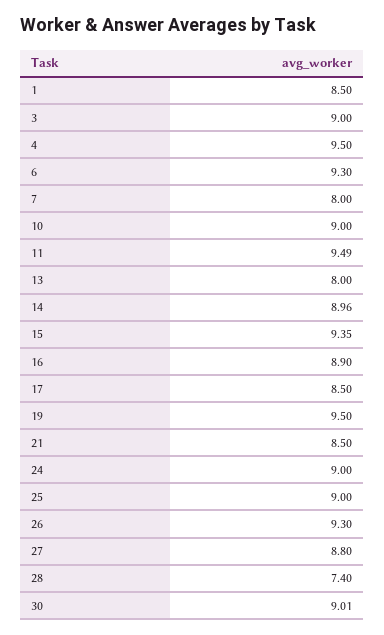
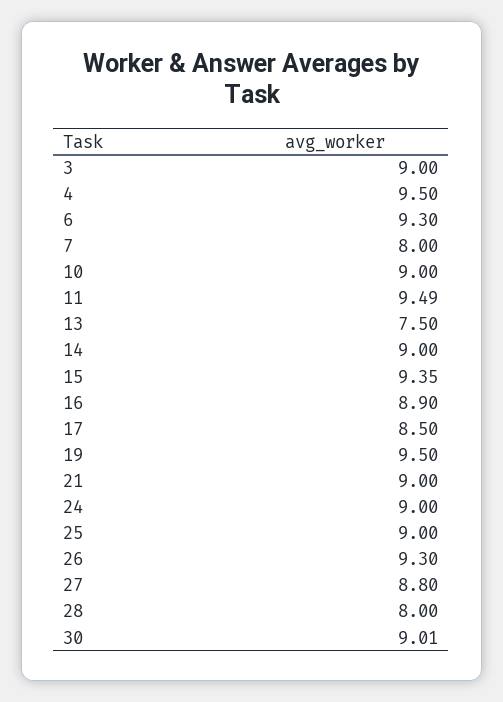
  {
-   "1": 8.5,
    "3": 9,
    "4": 9.5,
    "6": 9.3,
    "7": 8,
    "10": 9,
    "11": 9.49,
-   "13": 8,
+   "13": 7.5,
-   "14": 8.96,
+   "14": 9,
    "15": 9.35,
    "16": 8.9,
    "17": 8.5,
    "19": 9.5,
-   "21": 8.5,
+   "21": 9,
    "24": 9,
    "25": 9,
    "26": 9.3,
    "27": 8.8,
-   "28": 7.4,
+   "28": 8,
    "30": 9.01
  }

